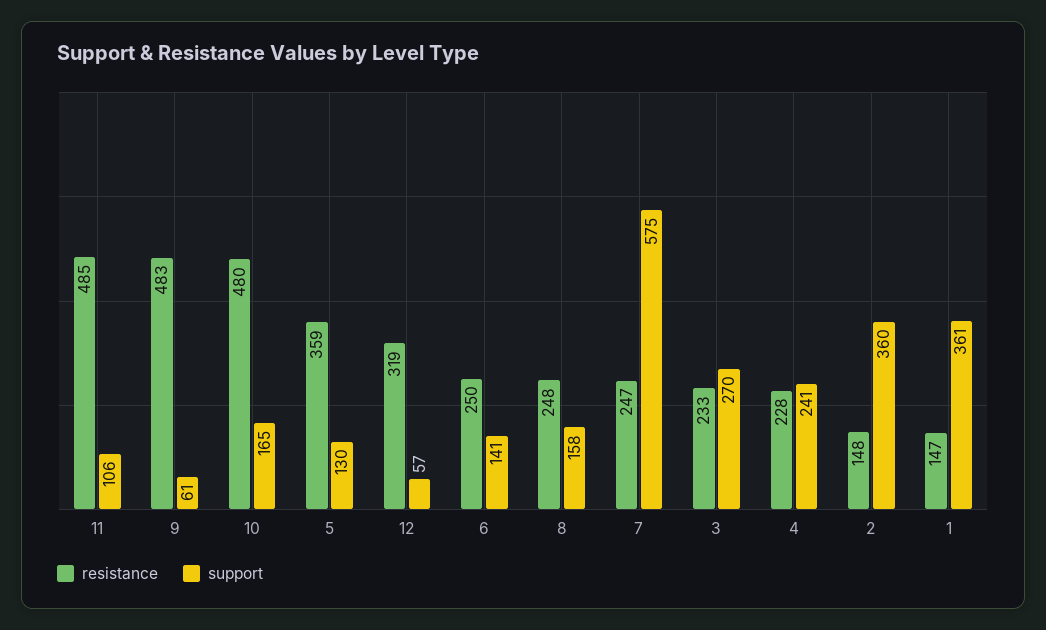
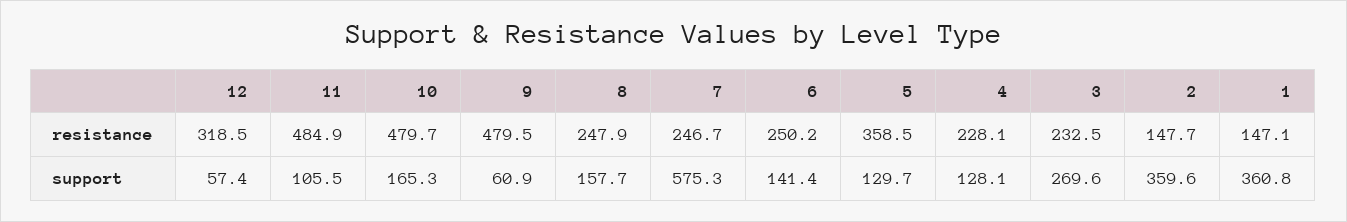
  {
    "resistance": {
      "11": 484.9,
-     "9": 483,
+     "9": 479.5,
      "10": 479.7,
      "5": 358.5,
      "12": 318.5,
      "6": 250.2,
      "8": 247.9,
      "7": 246.7,
      "3": 232.5,
      "4": 228.1,
      "2": 147.7,
      "1": 147.1
    },
    "support": {
      "11": 105.5,
      "9": 60.9,
      "10": 165.3,
      "5": 129.7,
      "12": 57.4,
      "6": 141.4,
      "8": 157.7,
      "7": 575.3,
      "3": 269.6,
-     "4": 241,
+     "4": 128.1,
      "2": 359.6,
      "1": 360.8
    }
  }

